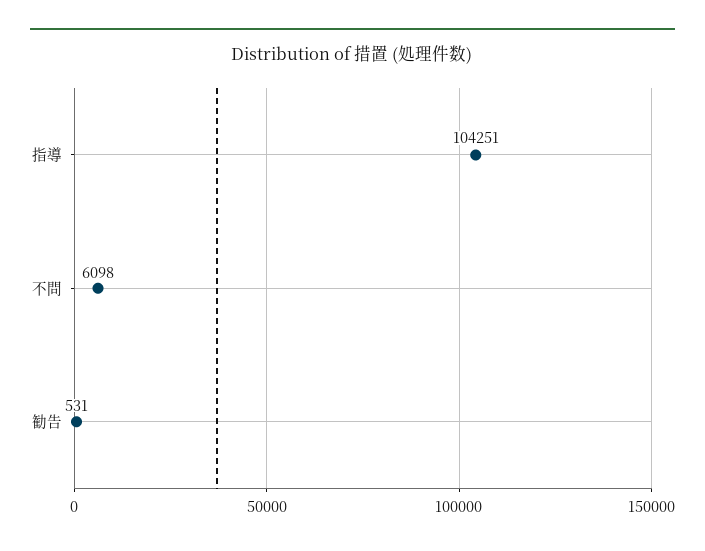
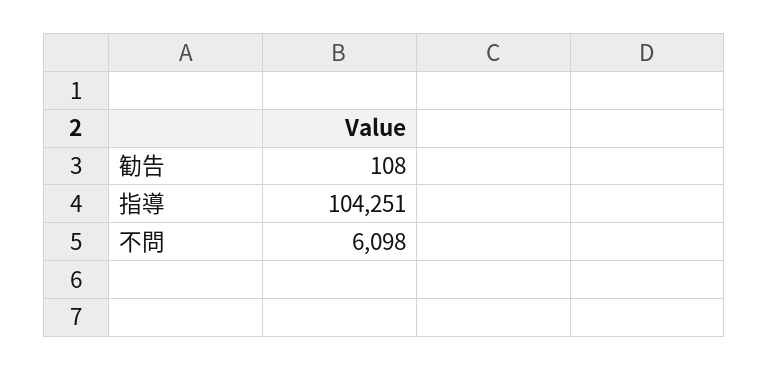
  {
    "指導": 104251,
    "不問": 6098,
-   "勧告": 531
+   "勧告": 108
  }

